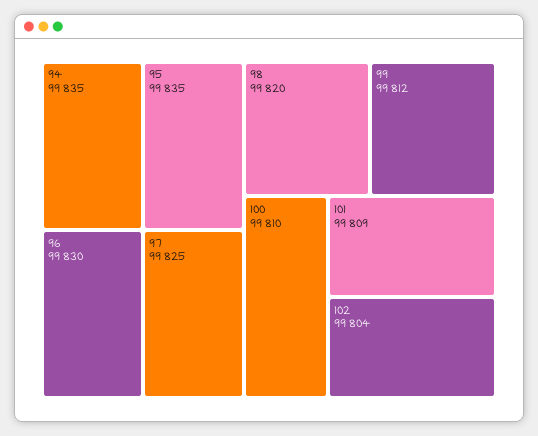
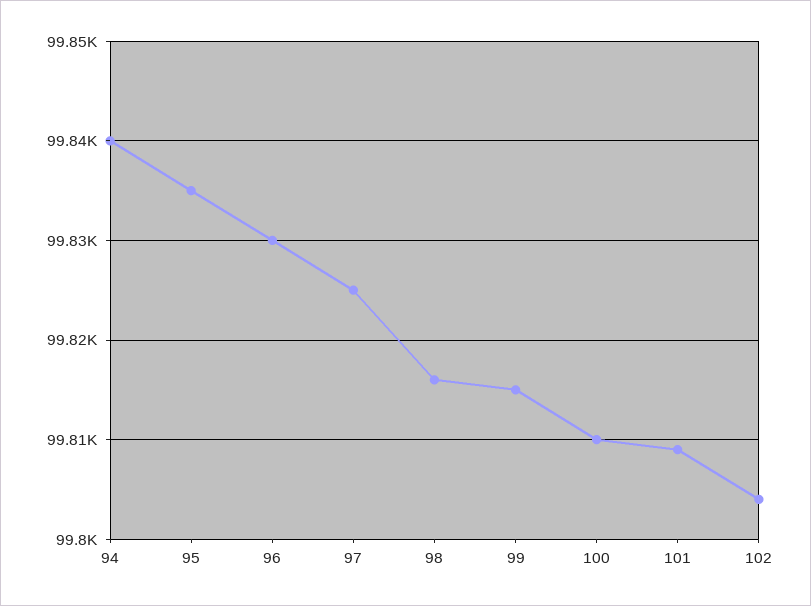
  {
-   "94": 99835,
+   "94": 99840,
    "95": 99835,
    "96": 99830,
    "97": 99825,
-   "98": 99820,
+   "98": 99816,
-   "99": 99812,
+   "99": 99815,
    "100": 99810,
    "101": 99809,
    "102": 99804
  }

